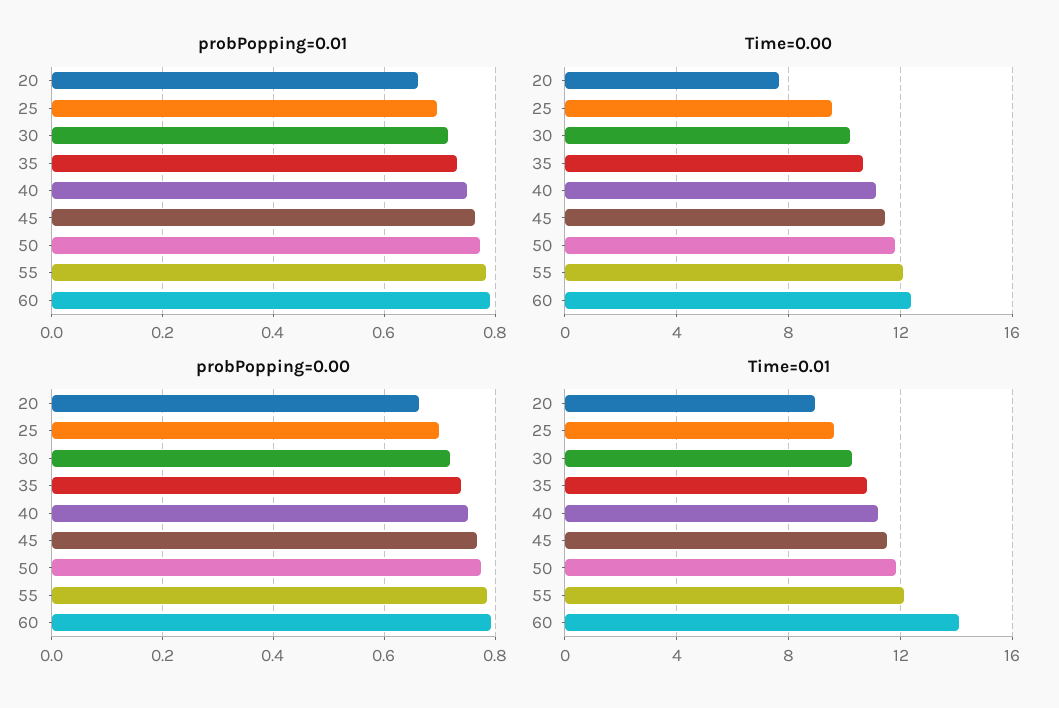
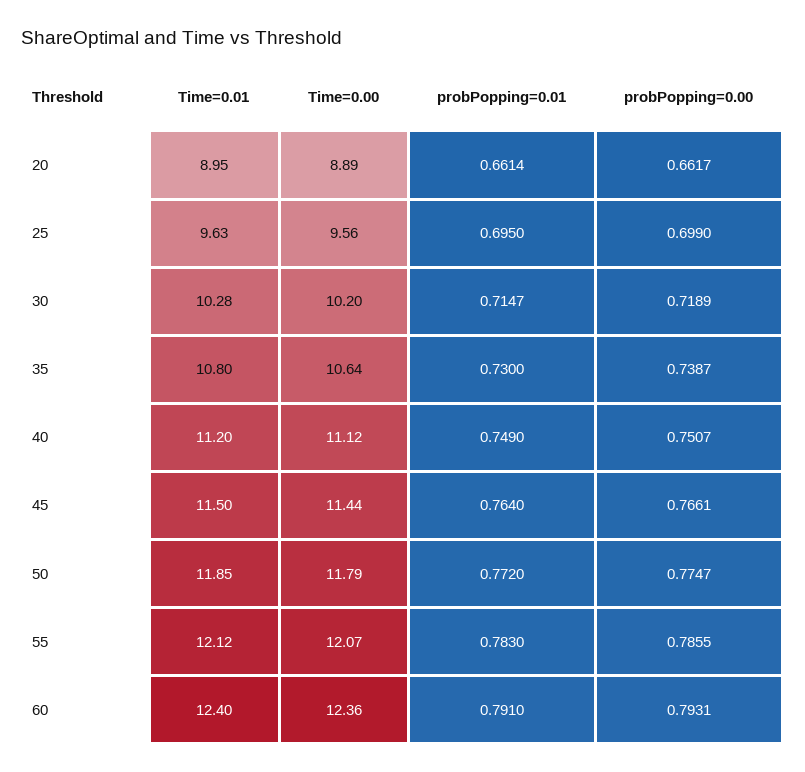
  {
    "probPopping=0.01": {
      "20": 0.6614,
      "25": 0.695,
      "30": 0.7147,
      "35": 0.73,
      "40": 0.749,
      "45": 0.764,
      "50": 0.772,
      "55": 0.783,
      "60": 0.791
    },
    "Time=0.00": {
-     "20": 7.5,
+     "20": 8.89,
      "25": 9.56,
      "30": 10.2,
      "35": 10.64,
      "40": 11.12,
      "45": 11.44,
      "50": 11.79,
      "55": 12.07,
      "60": 12.36
    },
    "probPopping=0.00": {
      "20": 0.6617,
      "25": 0.699,
      "30": 0.7189,
      "35": 0.7387,
      "40": 0.7507,
      "45": 0.7661,
      "50": 0.7747,
      "55": 0.7855,
      "60": 0.7931
    },
    "Time=0.01": {
      "20": 8.95,
      "25": 9.63,
      "30": 10.28,
      "35": 10.8,
      "40": 11.2,
      "45": 11.5,
      "50": 11.85,
      "55": 12.12,
-     "60": 14
+     "60": 12.4
    }
  }

